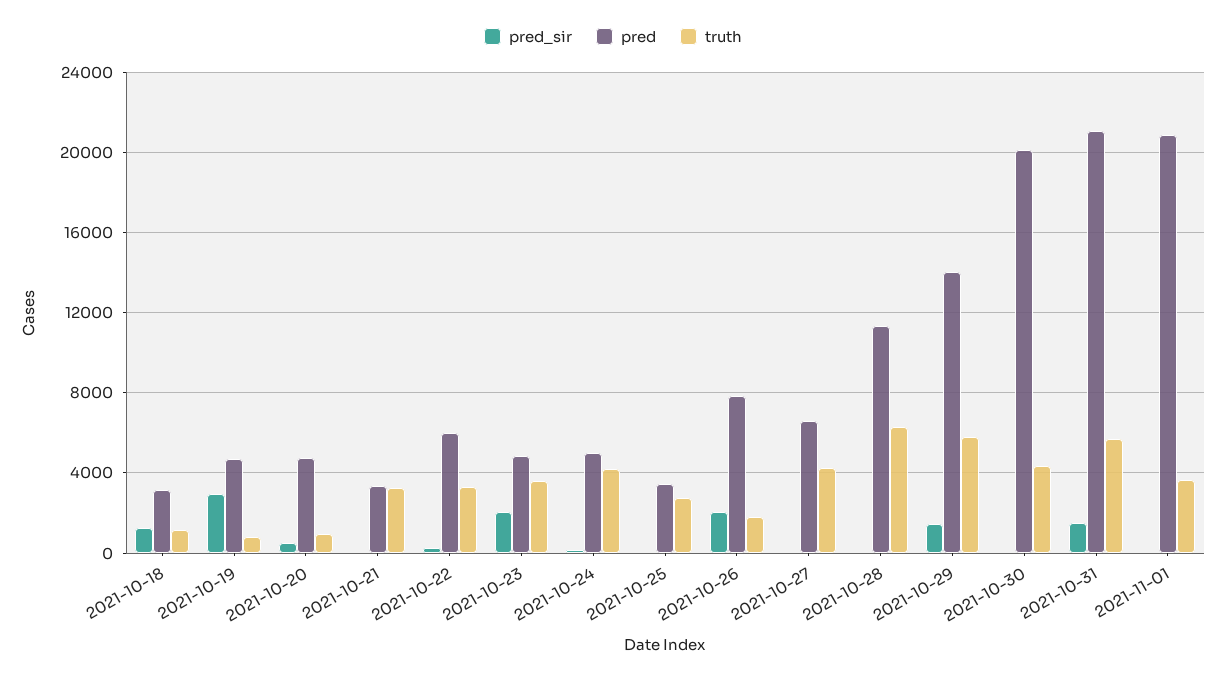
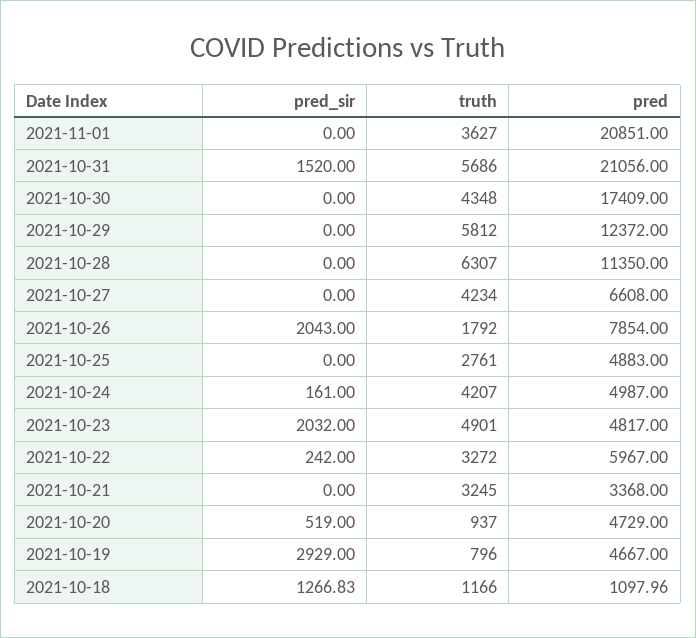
  {
    "pred_sir": {
      "2021-10-18": 1266.83,
      "2021-10-19": 2929,
      "2021-10-20": 519,
      "2021-10-21": 0,
      "2021-10-22": 242,
      "2021-10-23": 2032,
      "2021-10-24": 161,
      "2021-10-25": 0,
      "2021-10-26": 2043,
      "2021-10-27": 0,
      "2021-10-28": 0,
-     "2021-10-29": 1500,
+     "2021-10-29": 0,
      "2021-10-30": 0,
      "2021-10-31": 1520,
      "2021-11-01": 0
    },
    "pred": {
-     "2021-10-18": 3000,
+     "2021-10-18": 1097.96,
      "2021-10-19": 4667,
      "2021-10-20": 4729,
      "2021-10-21": 3368,
      "2021-10-22": 5967,
      "2021-10-23": 4817,
      "2021-10-24": 4987,
-     "2021-10-25": 3500,
+     "2021-10-25": 4883,
      "2021-10-26": 7854,
      "2021-10-27": 6608,
      "2021-10-28": 11350,
-     "2021-10-29": 14000,
+     "2021-10-29": 12372,
-     "2021-10-30": 20000,
+     "2021-10-30": 17409,
      "2021-10-31": 21056,
      "2021-11-01": 20851
    },
    "truth": {
      "2021-10-18": 1166,
      "2021-10-19": 796,
      "2021-10-20": 937,
      "2021-10-21": 3245,
      "2021-10-22": 3272,
-     "2021-10-23": 3500,
+     "2021-10-23": 4901,
      "2021-10-24": 4207,
      "2021-10-25": 2761,
      "2021-10-26": 1792,
      "2021-10-27": 4234,
      "2021-10-28": 6307,
      "2021-10-29": 5812,
      "2021-10-30": 4348,
      "2021-10-31": 5686,
      "2021-11-01": 3627
    }
  }

